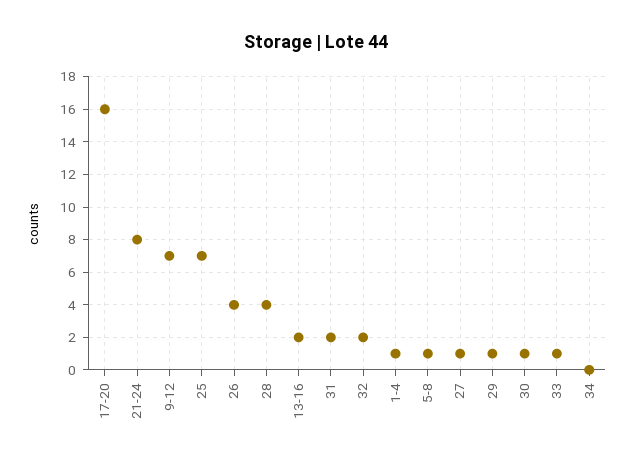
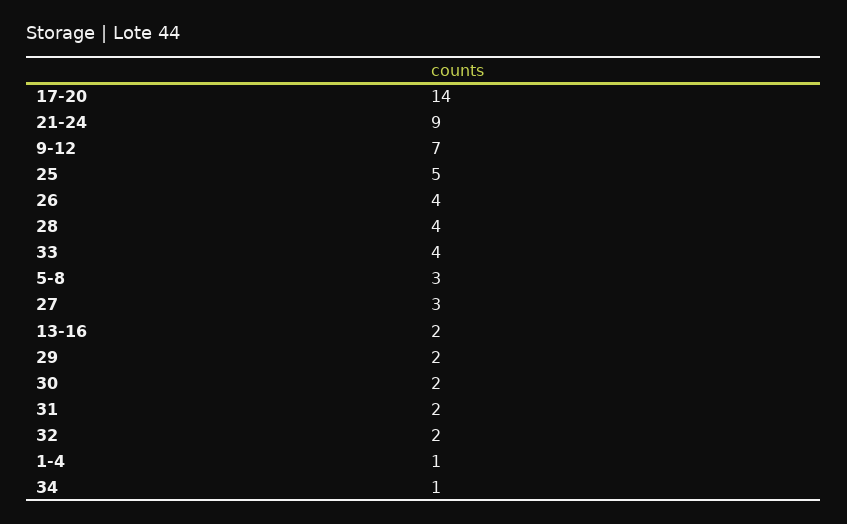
  {
-   "17-20": 16,
+   "17-20": 14,
-   "21-24": 8,
+   "21-24": 9,
    "9-12": 7,
-   "25": 7,
+   "25": 5,
    "26": 4,
    "28": 4,
    "13-16": 2,
    "31": 2,
    "32": 2,
    "1-4": 1,
-   "5-8": 1,
+   "5-8": 3,
-   "27": 1,
+   "27": 3,
-   "29": 1,
+   "29": 2,
-   "30": 1,
+   "30": 2,
-   "33": 1,
+   "33": 4,
-   "34": 0
+   "34": 1
  }

